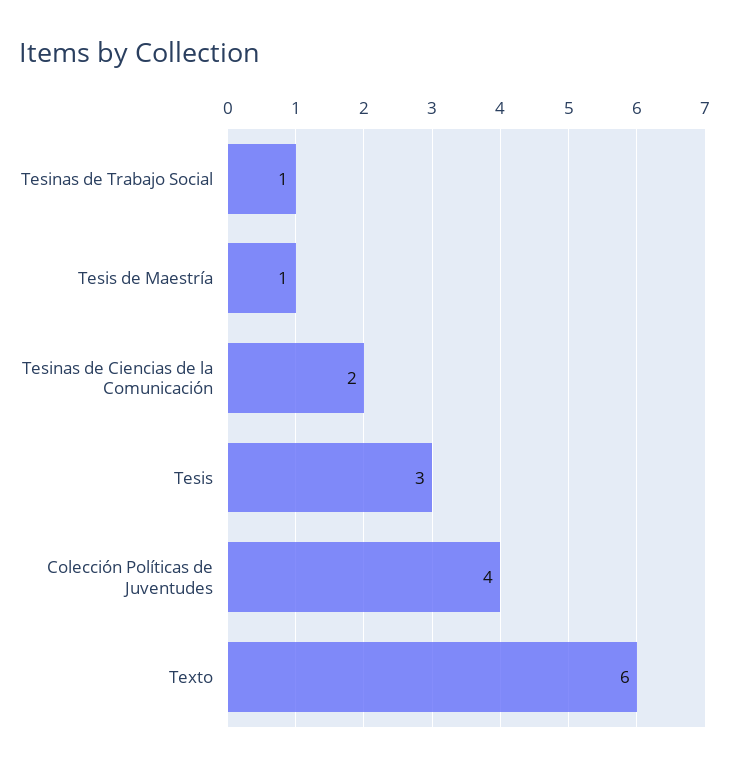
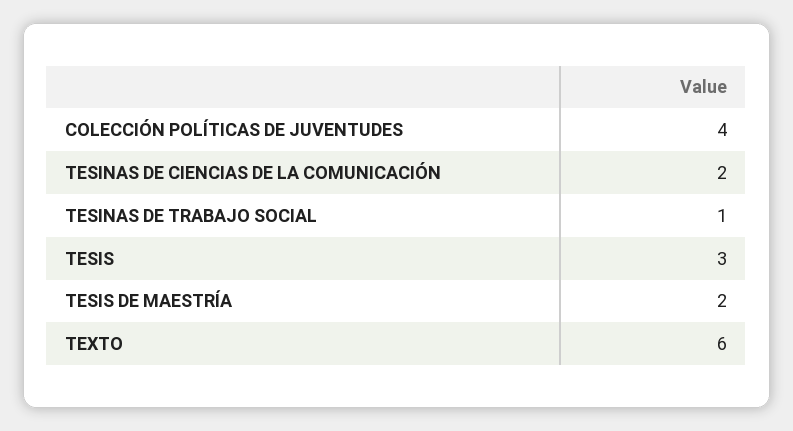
  {
    "Tesinas de Trabajo Social": 1,
-   "Tesis de Maestría": 1,
+   "Tesis de Maestría": 2,
    "Tesinas de Ciencias de la Comunicación": 2,
    "Tesis": 3,
    "Colección Políticas de Juventudes": 4,
    "Texto": 6
  }

